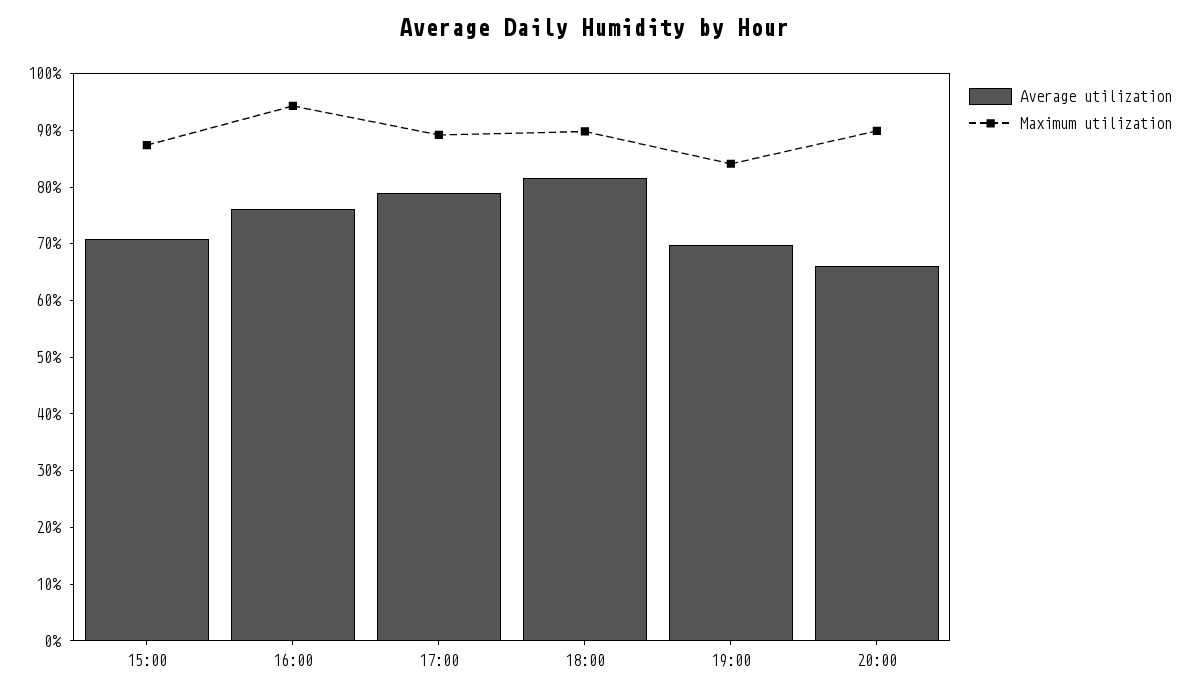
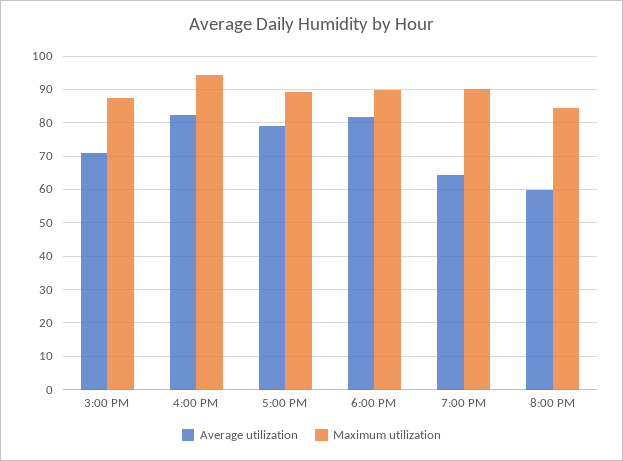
  {
    "Average utilization": {
      "15:00": 70,
-     "16:00": 76,
+     "16:00": 82,
      "17:00": 78,
      "18:00": 82,
-     "19:00": 70,
+     "19:00": 64,
-     "20:00": 66
+     "20:00": 60
    },
    "Maximum utilization": {
      "15:00": 88,
      "16:00": 94,
      "17:00": 90,
      "18:00": 90,
-     "19:00": 84,
+     "19:00": 90,
-     "20:00": 90
+     "20:00": 84
    }
  }

